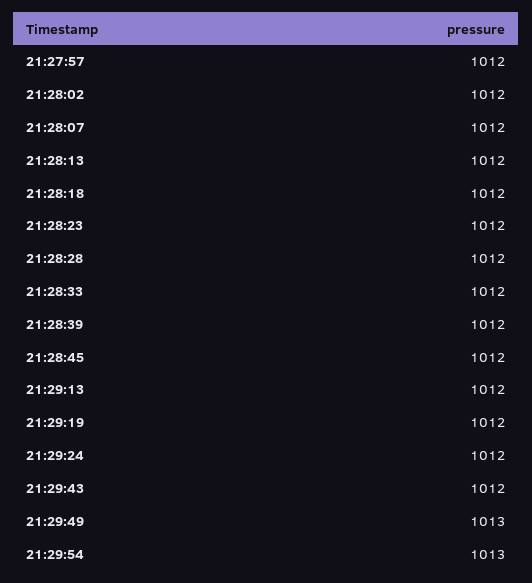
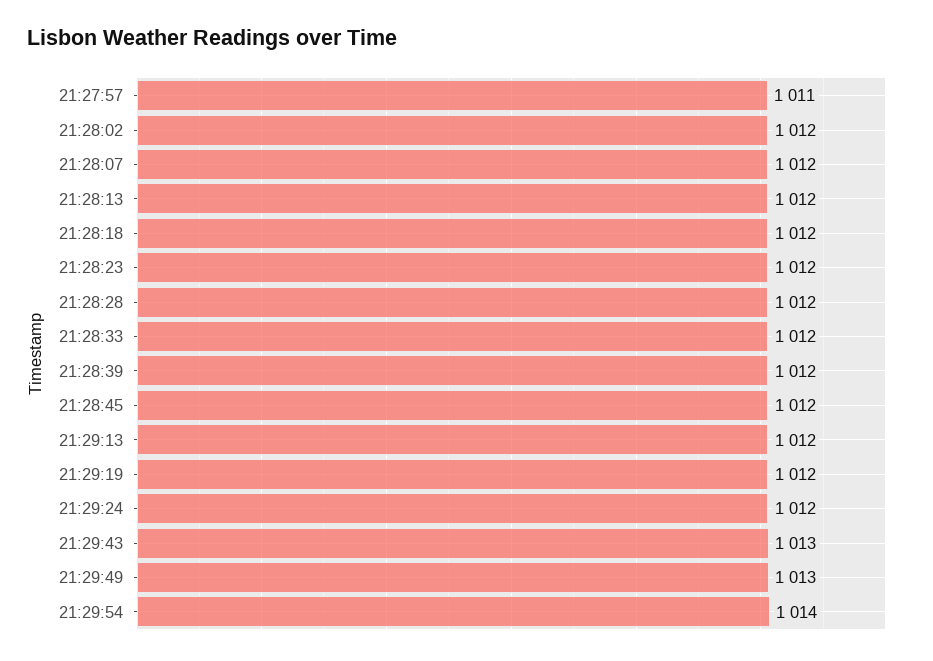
  {
-   "21:27:57": 1012,
+   "21:27:57": 1011,
    "21:28:02": 1012,
    "21:28:07": 1012,
    "21:28:13": 1012,
    "21:28:18": 1012,
    "21:28:23": 1012,
    "21:28:28": 1012,
    "21:28:33": 1012,
    "21:28:39": 1012,
    "21:28:45": 1012,
    "21:29:13": 1012,
    "21:29:19": 1012,
    "21:29:24": 1012,
-   "21:29:43": 1012,
+   "21:29:43": 1013,
    "21:29:49": 1013,
-   "21:29:54": 1013
+   "21:29:54": 1014
  }

